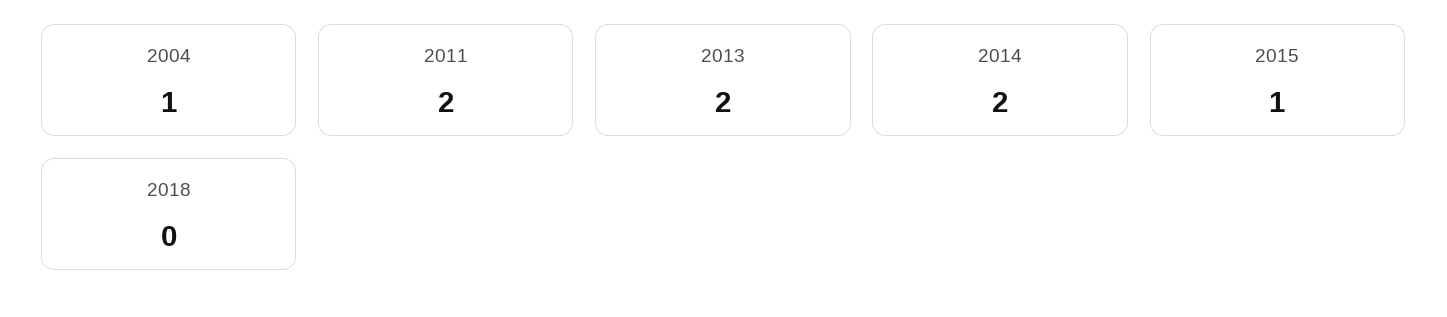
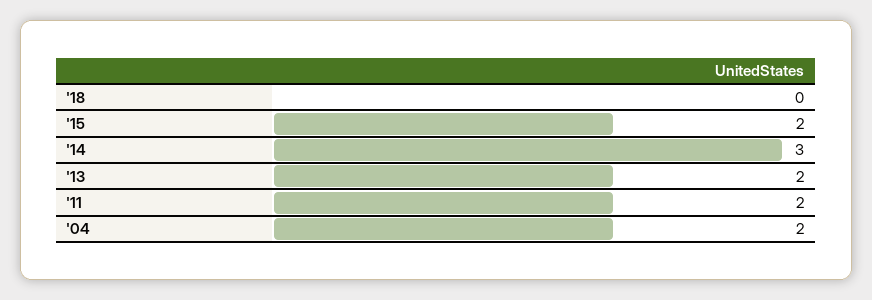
  {
-   "2004": 1,
+   "2004": 2,
    "2011": 2,
    "2013": 2,
-   "2014": 2,
+   "2014": 3,
-   "2015": 1,
+   "2015": 2,
    "2018": 0
  }

